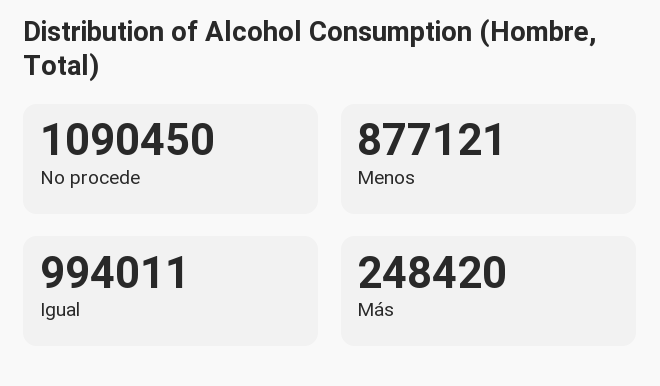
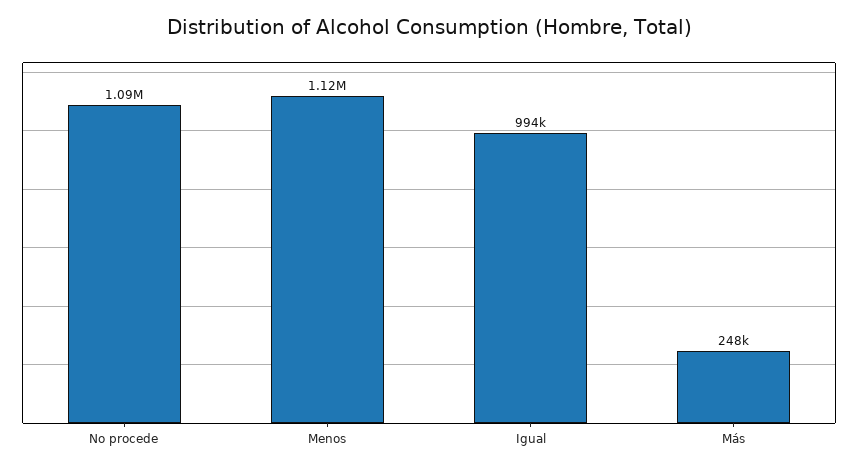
  {
    "No procede": 1090450,
-   "Menos": 877121,
+   "Menos": 1120000,
    "Igual": 994011,
    "Más": 248420
  }

